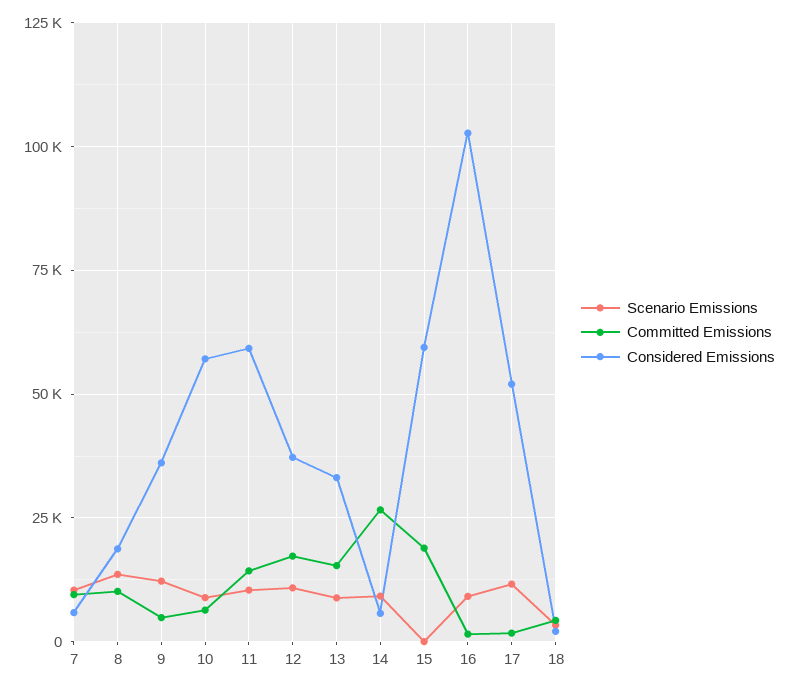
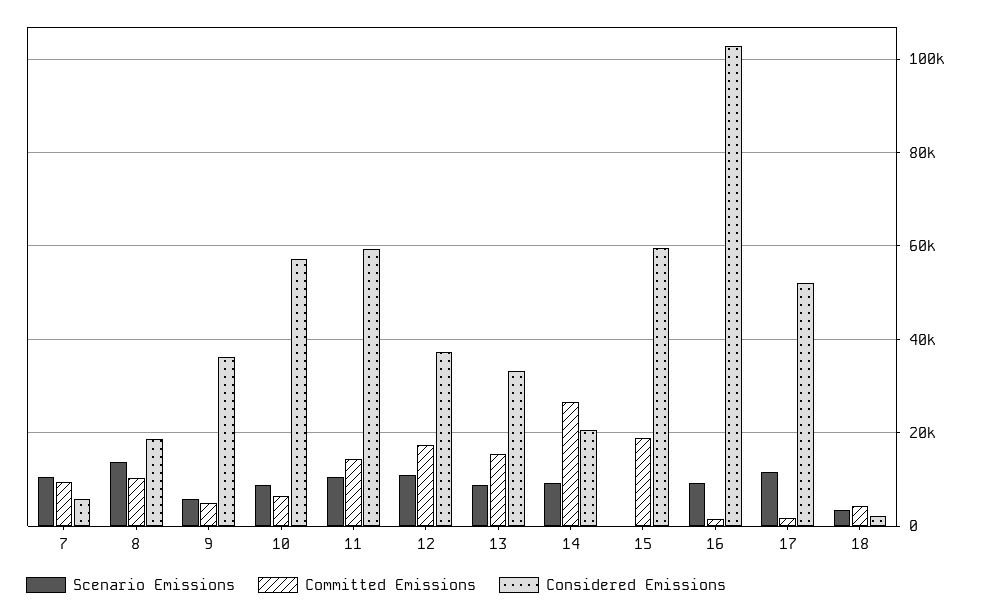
  {
    "Scenario Emissions": {
      "7": 10000,
      "8": 14000,
-     "9": 12500,
+     "9": 6000,
      "10": 8000,
      "11": 10000,
      "12": 10000,
      "13": 8000,
      "14": 10000,
      "15": 0,
      "16": 10000,
      "17": 12000,
      "18": 4000
    },
    "Committed Emissions": {
      "7": 10000,
      "8": 10000,
      "9": 4000,
      "10": 6000,
      "11": 14000,
      "12": 18000,
      "13": 16000,
      "14": 26000,
      "15": 18000,
      "16": 2000,
      "17": 2000,
      "18": 4000
    },
    "Considered Emissions": {
      "7": 6000,
      "8": 18000,
      "9": 36000,
      "10": 58000,
      "11": 60000,
      "12": 38000,
      "13": 34000,
-     "14": 5000,
+     "14": 20000,
      "15": 60000,
      "16": 102000,
      "17": 52000,
      "18": 2000
    }
  }

